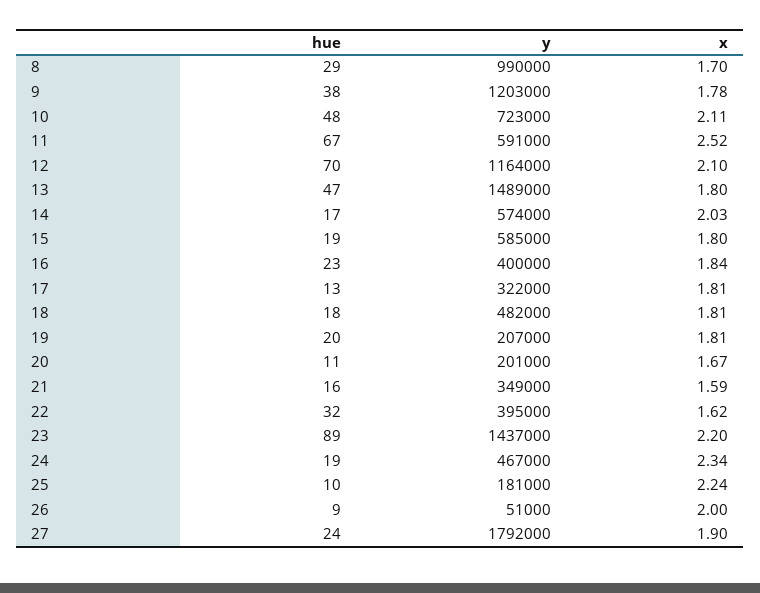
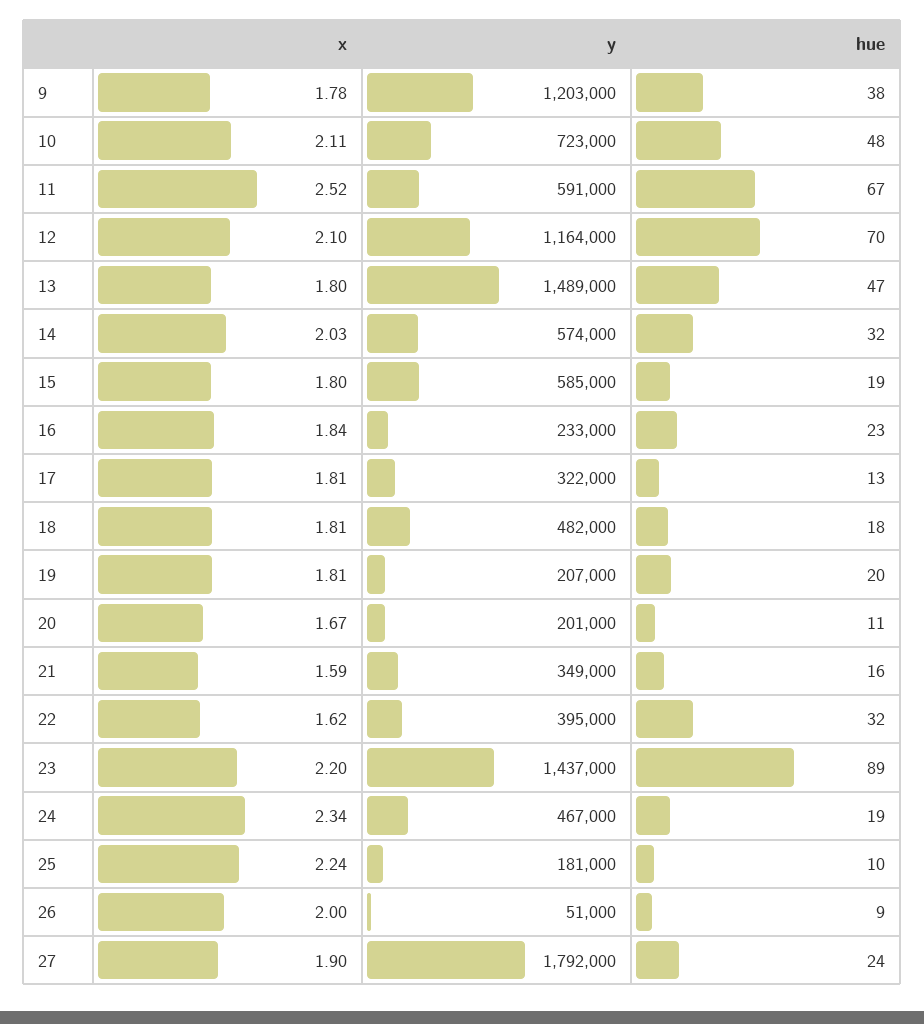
  {
    "hue": {
-     "8": 29,
      "9": 38,
      "10": 48,
      "11": 67,
      "12": 70,
      "13": 47,
-     "14": 17,
+     "14": 32,
      "15": 19,
      "16": 23,
      "17": 13,
      "18": 18,
      "19": 20,
      "20": 11,
      "21": 16,
      "22": 32,
      "23": 89,
      "24": 19,
      "25": 10,
      "26": 9,
      "27": 24
    },
    "y": {
-     "8": 990000,
      "9": 1203000,
      "10": 723000,
      "11": 591000,
      "12": 1164000,
      "13": 1489000,
      "14": 574000,
      "15": 585000,
-     "16": 400000,
+     "16": 233000,
      "17": 322000,
      "18": 482000,
      "19": 207000,
      "20": 201000,
      "21": 349000,
      "22": 395000,
      "23": 1437000,
      "24": 467000,
      "25": 181000,
      "26": 51000,
      "27": 1792000
    },
    "x": {
-     "8": 1.7,
      "9": 1.78,
      "10": 2.11,
      "11": 2.52,
      "12": 2.1,
      "13": 1.8,
      "14": 2.03,
      "15": 1.8,
      "16": 1.84,
      "17": 1.81,
      "18": 1.81,
      "19": 1.81,
      "20": 1.67,
      "21": 1.59,
      "22": 1.62,
      "23": 2.2,
      "24": 2.34,
      "25": 2.24,
      "26": 2,
      "27": 1.9
    }
  }

